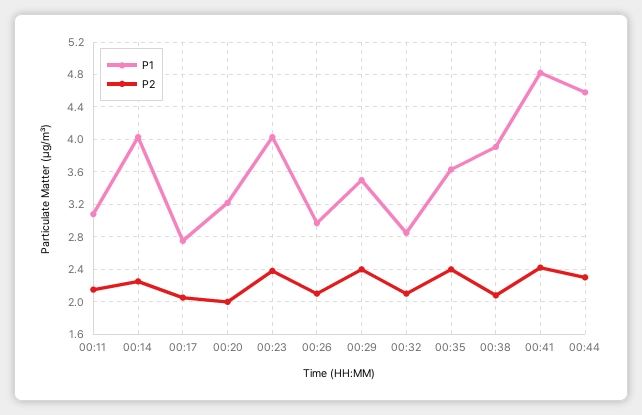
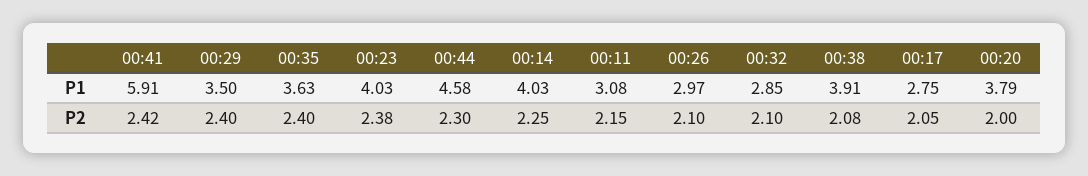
  {
    "P1": {
      "00:11": 3.08,
      "00:14": 4.03,
      "00:17": 2.75,
-     "00:20": 3.2,
+     "00:20": 3.79,
      "00:23": 4.03,
      "00:26": 2.97,
      "00:29": 3.5,
      "00:32": 2.85,
      "00:35": 3.63,
      "00:38": 3.91,
-     "00:41": 4.8,
+     "00:41": 5.91,
      "00:44": 4.58
    },
    "P2": {
      "00:11": 2.15,
      "00:14": 2.25,
      "00:17": 2.05,
      "00:20": 2,
      "00:23": 2.38,
      "00:26": 2.1,
      "00:29": 2.4,
      "00:32": 2.1,
      "00:35": 2.4,
      "00:38": 2.08,
      "00:41": 2.42,
      "00:44": 2.3
    }
  }

